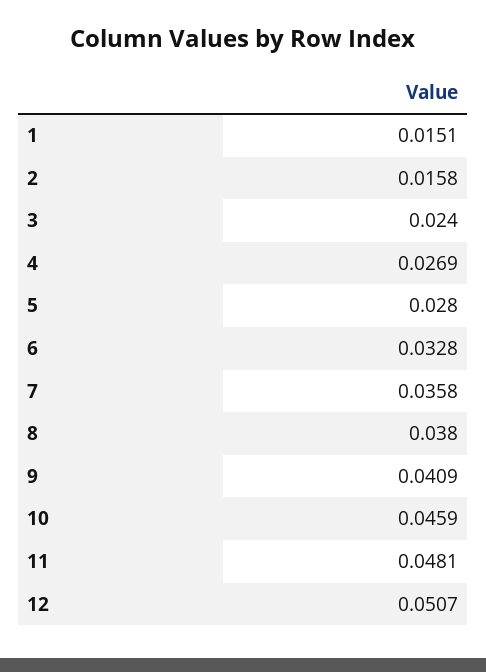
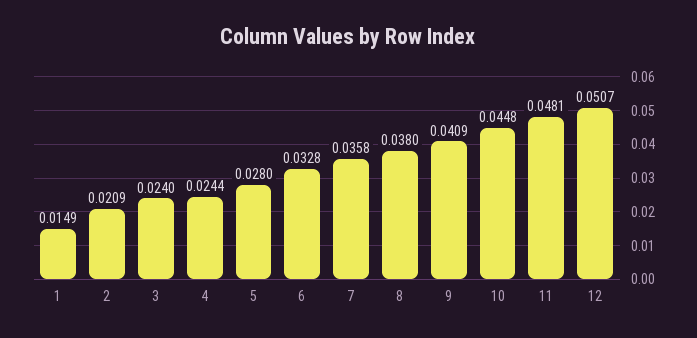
  {
-   "1": 0.0151,
+   "1": 0.0149,
-   "2": 0.0158,
+   "2": 0.0209,
    "3": 0.024,
-   "4": 0.0269,
+   "4": 0.0244,
    "5": 0.028,
    "6": 0.0328,
    "7": 0.0358,
    "8": 0.038,
    "9": 0.0409,
-   "10": 0.0459,
+   "10": 0.0448,
    "11": 0.0481,
    "12": 0.0507
  }

